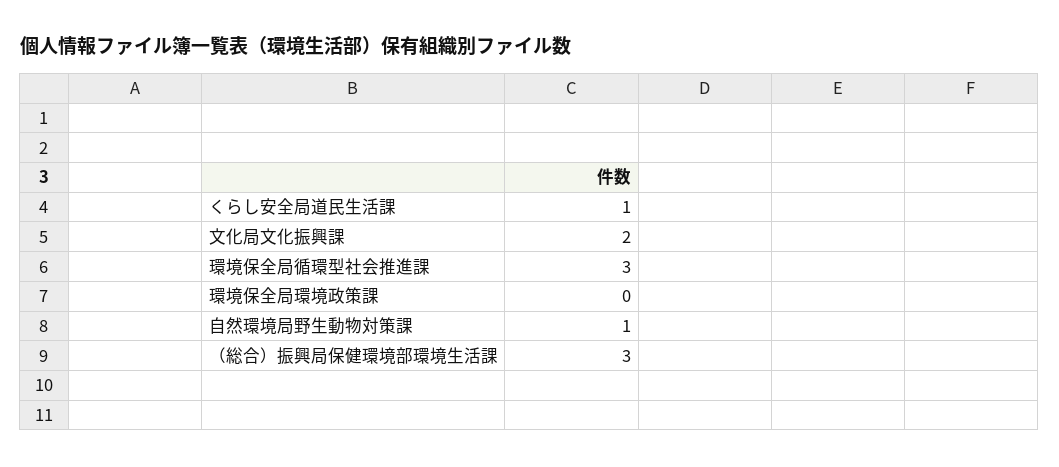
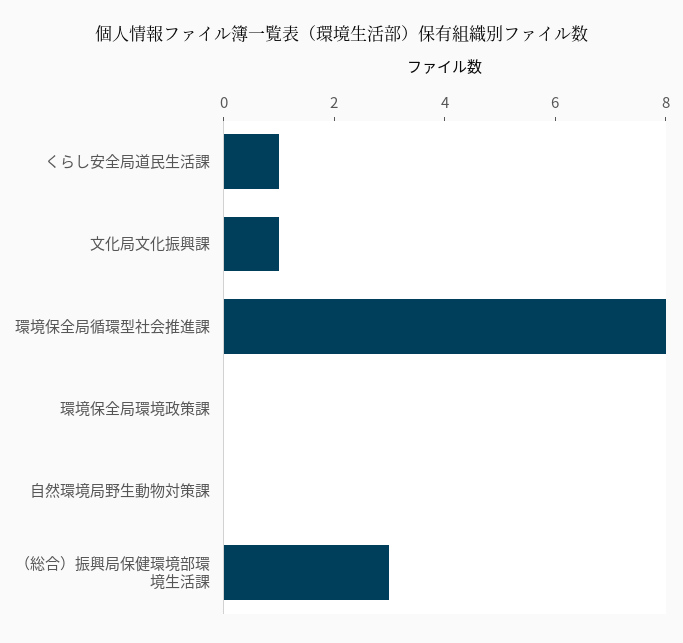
  {
    "くらし安全局道民生活課": 1,
-   "文化局文化振興課": 2,
+   "文化局文化振興課": 1,
-   "環境保全局循環型社会推進課": 3,
+   "環境保全局循環型社会推進課": 8,
    "環境保全局環境政策課": 0,
-   "自然環境局野生動物対策課": 1,
+   "自然環境局野生動物対策課": 0,
    "（総合）振興局保健環境部環境生活課": 3
  }

